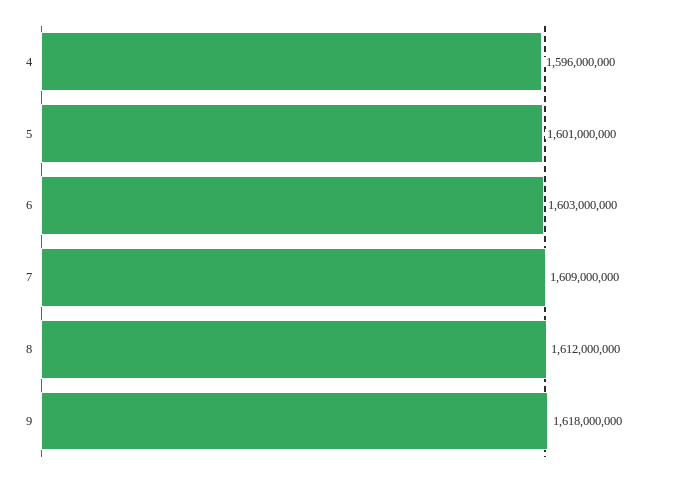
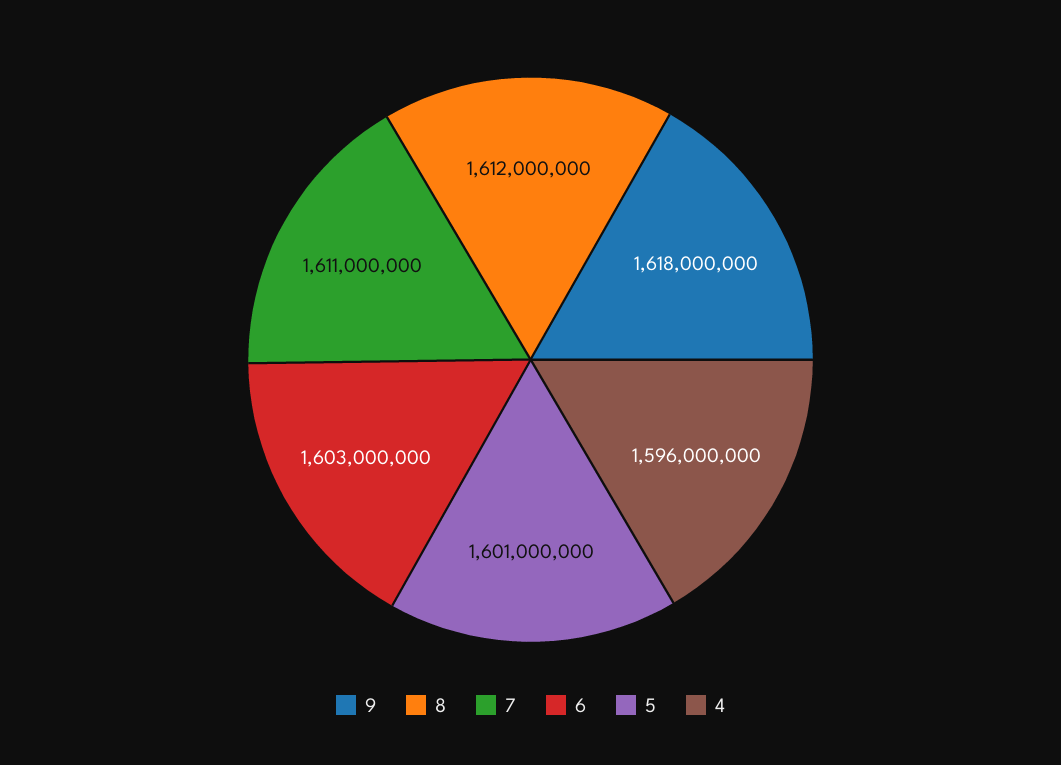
  {
    "4": 1596000000,
    "5": 1601000000,
    "6": 1603000000,
-   "7": 1609000000,
+   "7": 1611000000,
    "8": 1612000000,
    "9": 1618000000
  }

